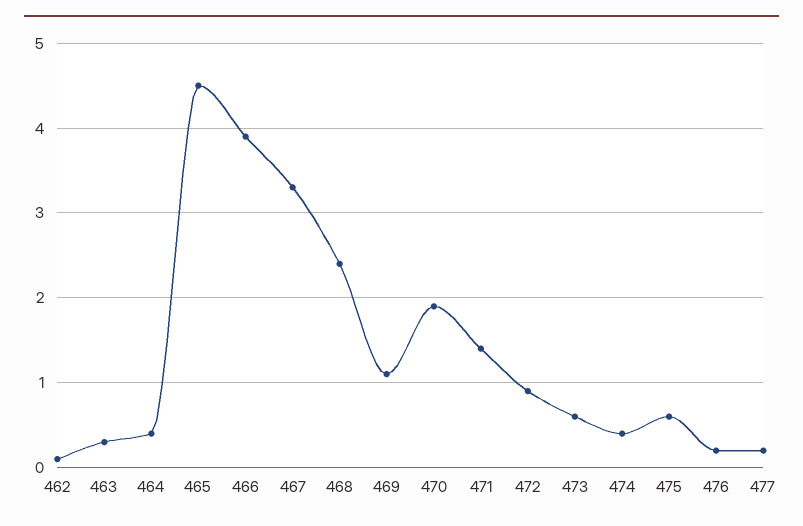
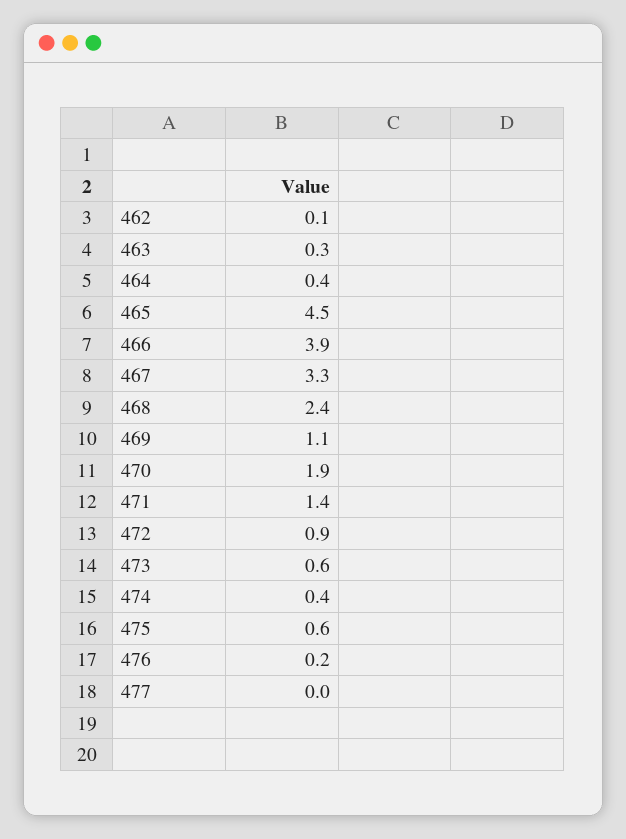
  {
    "462": 0.1,
    "463": 0.3,
    "464": 0.4,
    "465": 4.5,
    "466": 3.9,
    "467": 3.3,
    "468": 2.4,
    "469": 1.1,
    "470": 1.9,
    "471": 1.4,
    "472": 0.9,
    "473": 0.6,
    "474": 0.4,
    "475": 0.6,
    "476": 0.2,
-   "477": 0.2
+   "477": 0
  }

